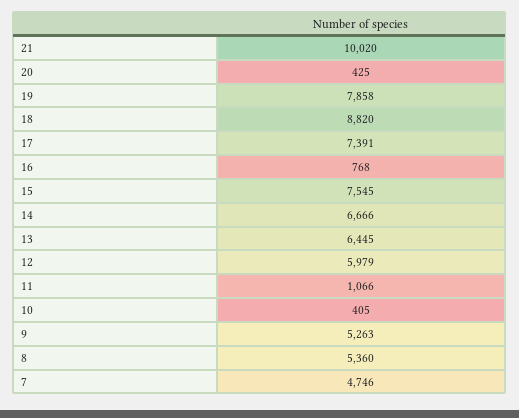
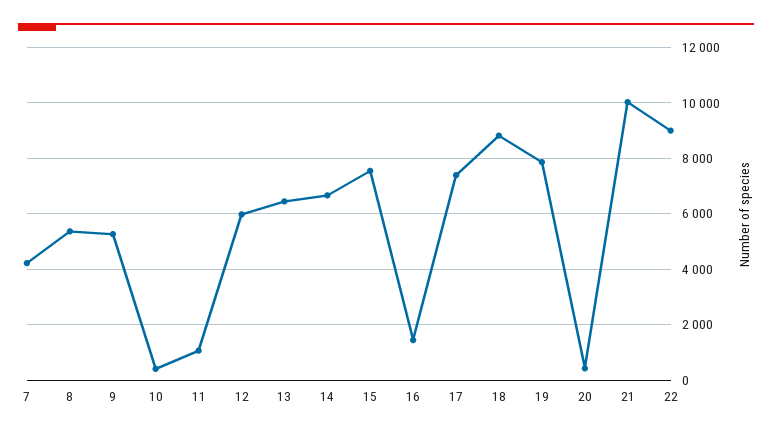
  {
    "21": 10020,
    "20": 425,
    "19": 7858,
    "18": 8820,
    "17": 7391,
-   "16": 768,
+   "16": 1500,
    "15": 7545,
    "14": 6666,
    "13": 6445,
    "12": 5979,
    "11": 1066,
    "10": 405,
    "9": 5263,
    "8": 5360,
-   "7": 4746
+   "7": 4250,
+   "22": 9000
  }

